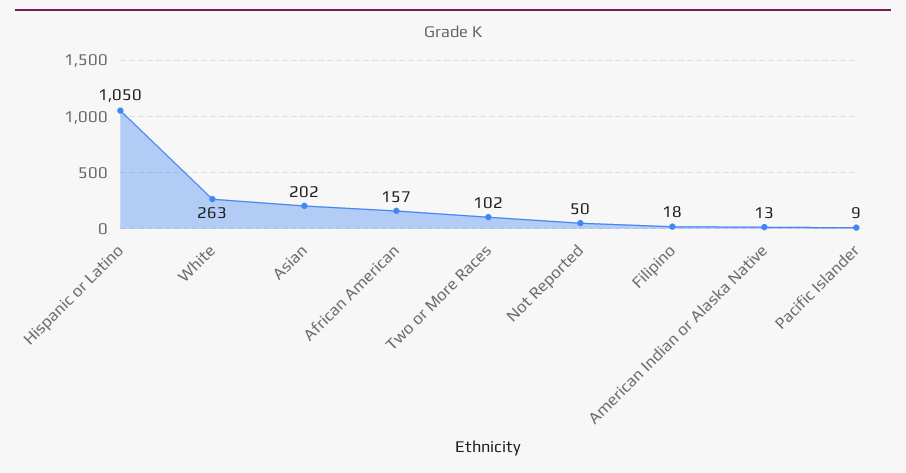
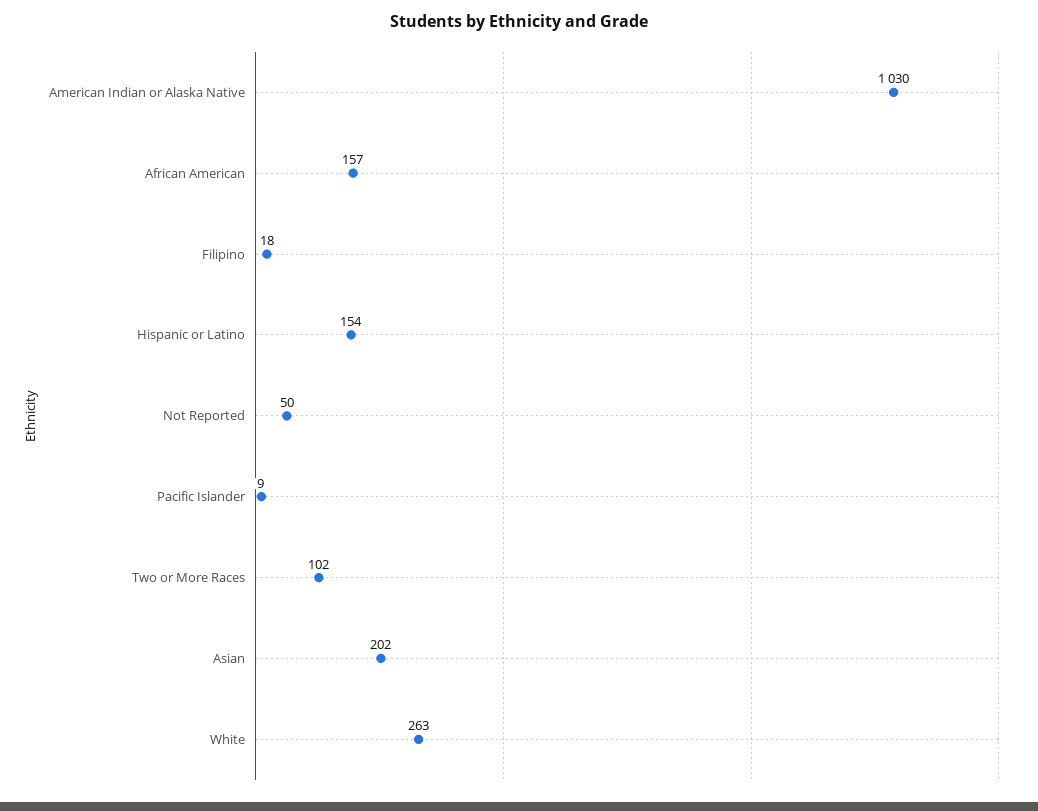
  {
-   "Hispanic or Latino": 1050,
+   "Hispanic or Latino": 154,
    "White": 263,
    "Asian": 202,
    "African American": 157,
    "Two or More Races": 102,
    "Not Reported": 50,
    "Filipino": 18,
-   "American Indian or Alaska Native": 13,
+   "American Indian or Alaska Native": 1030,
    "Pacific Islander": 9
  }

